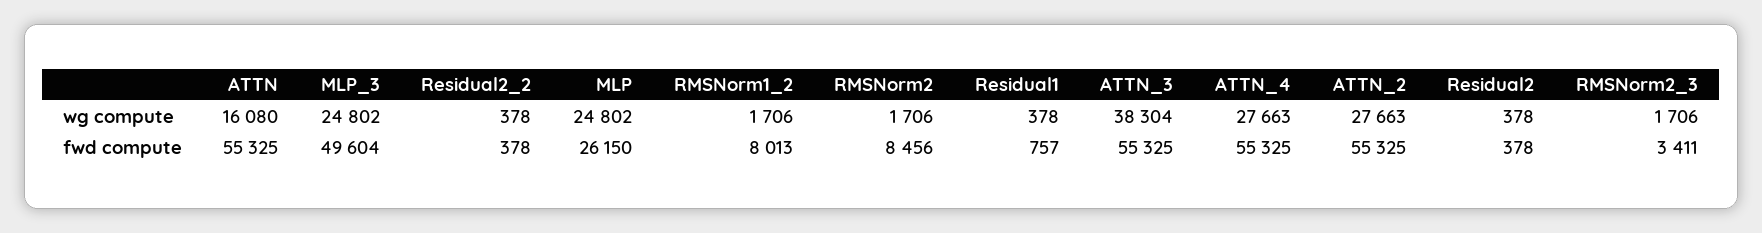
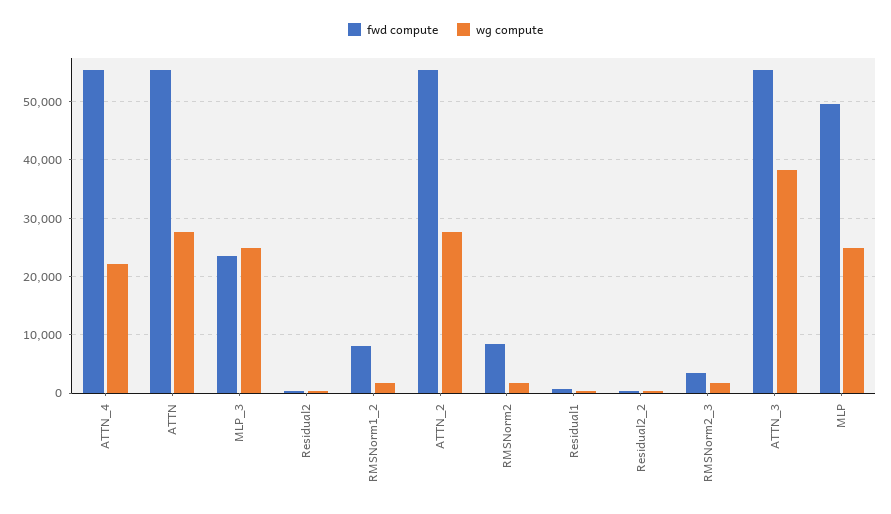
  {
    "wg compute": {
-     "ATTN": 16080,
+     "ATTN": 28000,
      "MLP_3": 24802,
      "Residual2_2": 378,
      "MLP": 24802,
      "RMSNorm1_2": 1706,
      "RMSNorm2": 1706,
      "Residual1": 378,
      "ATTN_3": 38304,
-     "ATTN_4": 27663,
+     "ATTN_4": 22000,
      "ATTN_2": 27663,
      "Residual2": 378,
      "RMSNorm2_3": 1706
    },
    "fwd compute": {
      "ATTN": 55325,
-     "MLP_3": 49604,
+     "MLP_3": 24000,
      "Residual2_2": 378,
-     "MLP": 26150,
+     "MLP": 50000,
      "RMSNorm1_2": 8013,
      "RMSNorm2": 8456,
      "Residual1": 757,
      "ATTN_3": 55325,
      "ATTN_4": 55325,
      "ATTN_2": 55325,
      "Residual2": 378,
      "RMSNorm2_3": 3411
    }
  }

